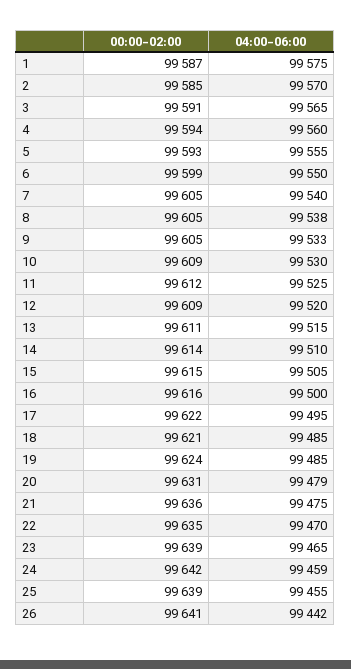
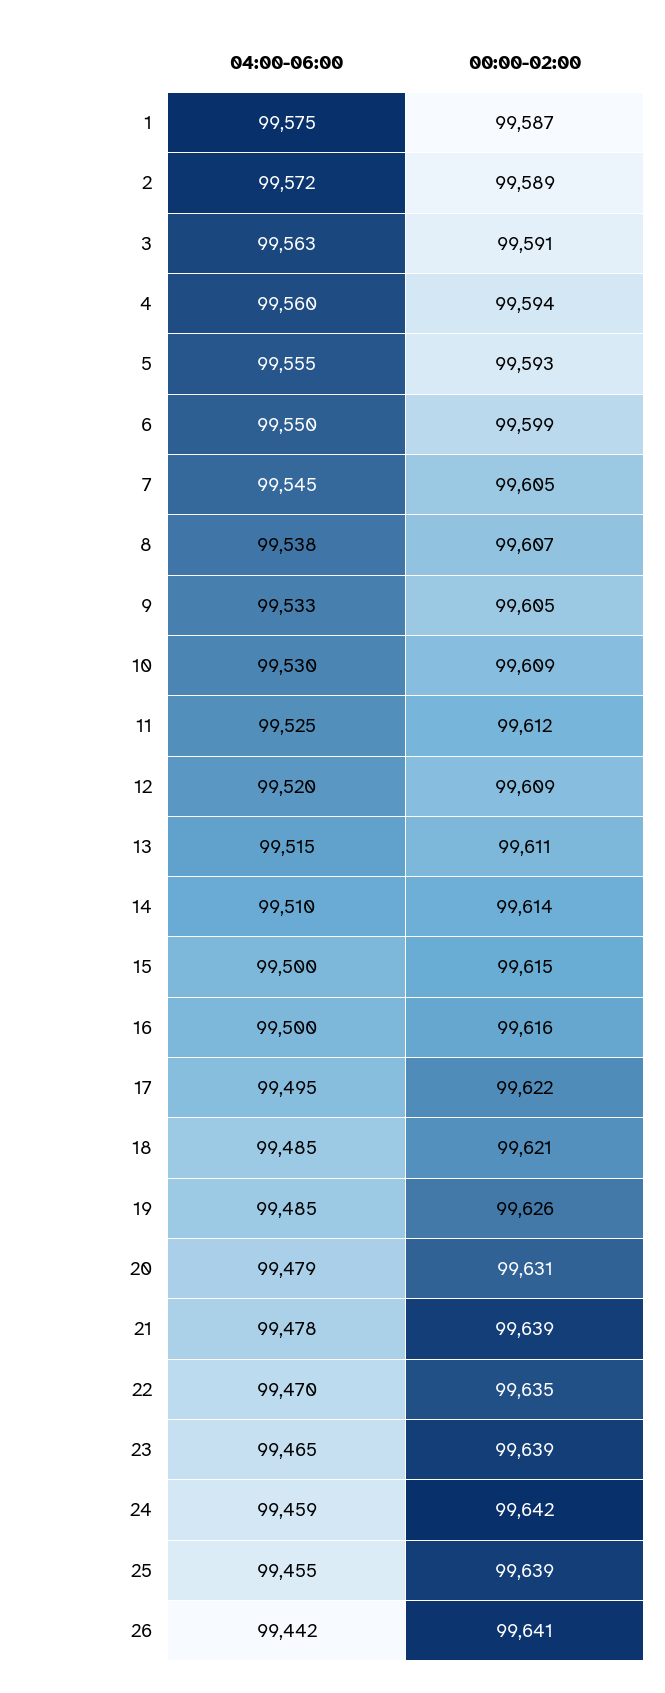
  {
    "00:00-02:00": {
      "1": 99587,
-     "2": 99585,
+     "2": 99589,
      "3": 99591,
      "4": 99594,
      "5": 99593,
      "6": 99599,
      "7": 99605,
-     "8": 99605,
+     "8": 99607,
      "9": 99605,
      "10": 99609,
      "11": 99612,
      "12": 99609,
      "13": 99611,
      "14": 99614,
      "15": 99615,
      "16": 99616,
      "17": 99622,
      "18": 99621,
-     "19": 99624,
+     "19": 99626,
      "20": 99631,
-     "21": 99636,
+     "21": 99639,
      "22": 99635,
      "23": 99639,
      "24": 99642,
      "25": 99639,
      "26": 99641
    },
    "04:00-06:00": {
      "1": 99575,
-     "2": 99570,
+     "2": 99572,
-     "3": 99565,
+     "3": 99563,
      "4": 99560,
      "5": 99555,
      "6": 99550,
-     "7": 99540,
+     "7": 99545,
      "8": 99538,
      "9": 99533,
      "10": 99530,
      "11": 99525,
      "12": 99520,
      "13": 99515,
      "14": 99510,
-     "15": 99505,
+     "15": 99500,
      "16": 99500,
      "17": 99495,
      "18": 99485,
      "19": 99485,
      "20": 99479,
-     "21": 99475,
+     "21": 99478,
      "22": 99470,
      "23": 99465,
      "24": 99459,
      "25": 99455,
      "26": 99442
    }
  }

